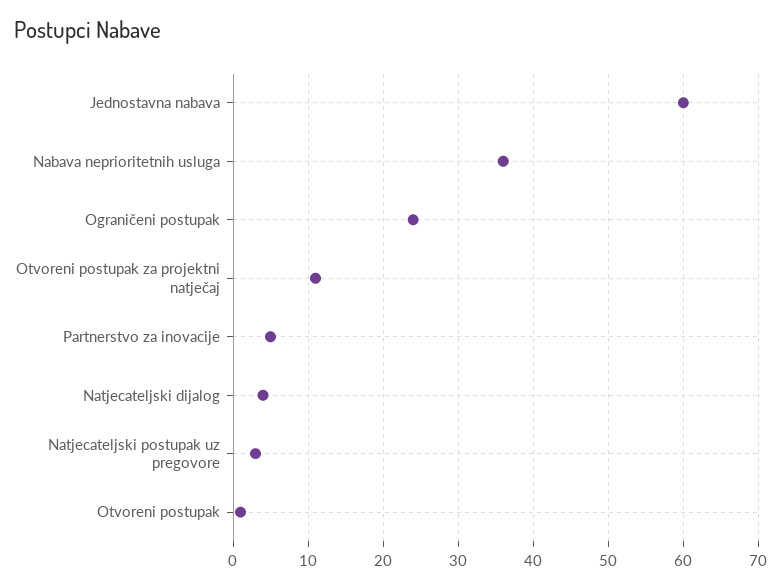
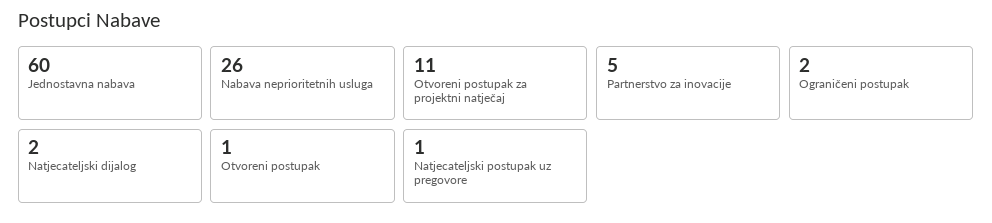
  {
    "Jednostavna nabava": 60,
-   "Nabava neprioritetnih usluga": 36,
+   "Nabava neprioritetnih usluga": 26,
-   "Ograničeni postupak": 24,
+   "Ograničeni postupak": 2,
    "Otvoreni postupak za projektni natječaj": 11,
    "Partnerstvo za inovacije": 5,
-   "Natjecateljski dijalog": 4,
+   "Natjecateljski dijalog": 2,
-   "Natjecateljski postupak uz pregovore": 3,
+   "Natjecateljski postupak uz pregovore": 1,
    "Otvoreni postupak": 1
  }

